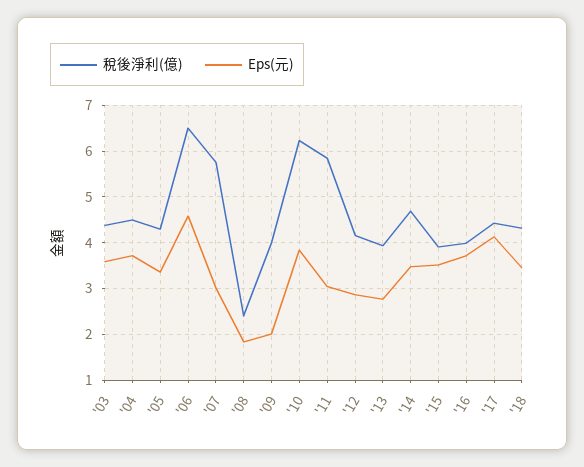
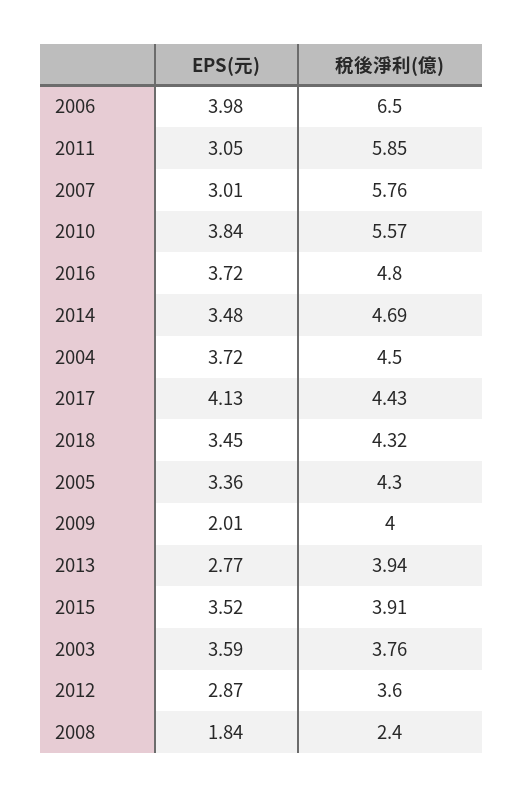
  {
    "稅後淨利(億)": {
-     "'03": 4.4,
+     "'03": 3.76,
      "'04": 4.5,
      "'05": 4.3,
      "'06": 6.5,
      "'07": 5.76,
      "'08": 2.4,
      "'09": 4,
-     "'10": 6.2,
+     "'10": 5.57,
      "'11": 5.85,
-     "'12": 4.2,
+     "'12": 3.6,
      "'13": 3.94,
      "'14": 4.69,
      "'15": 3.91,
-     "'16": 4,
+     "'16": 4.8,
      "'17": 4.43,
      "'18": 4.32
    },
    "Eps(元)": {
      "'03": 3.59,
      "'04": 3.72,
      "'05": 3.36,
-     "'06": 4.6,
+     "'06": 3.98,
      "'07": 3.01,
      "'08": 1.84,
      "'09": 2.01,
      "'10": 3.84,
      "'11": 3.05,
      "'12": 2.87,
      "'13": 2.77,
      "'14": 3.48,
      "'15": 3.52,
      "'16": 3.72,
      "'17": 4.13,
      "'18": 3.45
    }
  }

